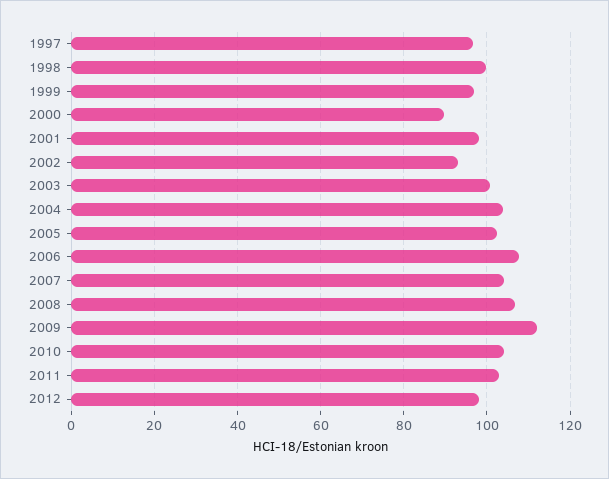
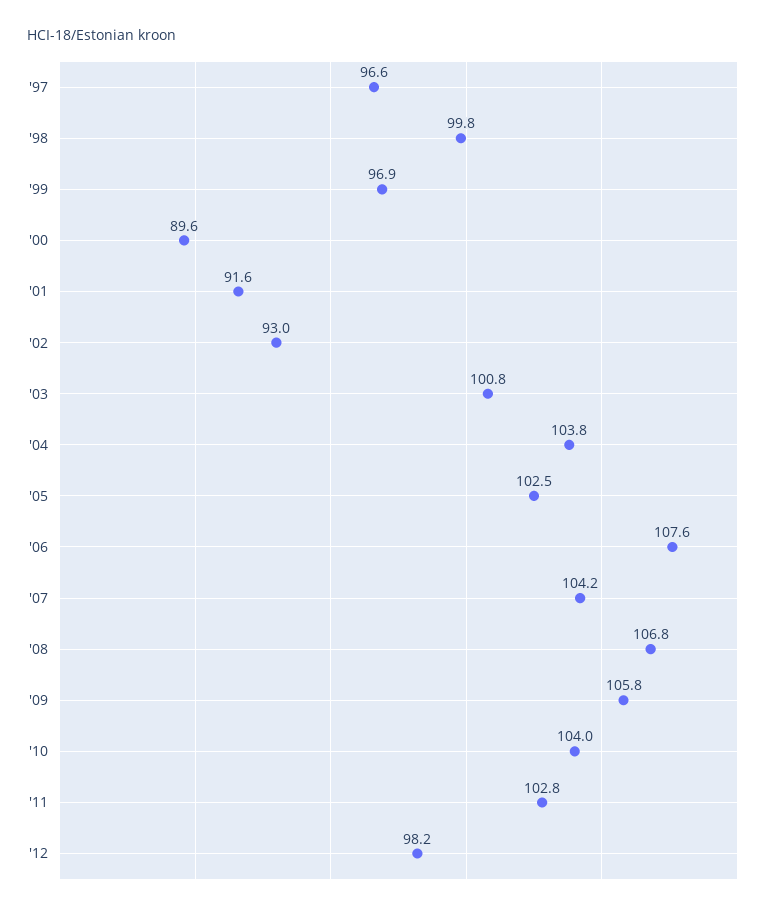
  {
    "1997": 96.6,
    "1998": 99.8,
    "1999": 96.9,
    "2000": 89.6,
-   "2001": 98,
+   "2001": 91.6,
    "2002": 93,
    "2003": 100.8,
    "2004": 103.8,
    "2005": 102.5,
    "2006": 107.6,
    "2007": 104.2,
    "2008": 106.8,
-   "2009": 112,
+   "2009": 105.8,
    "2010": 104,
    "2011": 102.8,
    "2012": 98.2
  }

